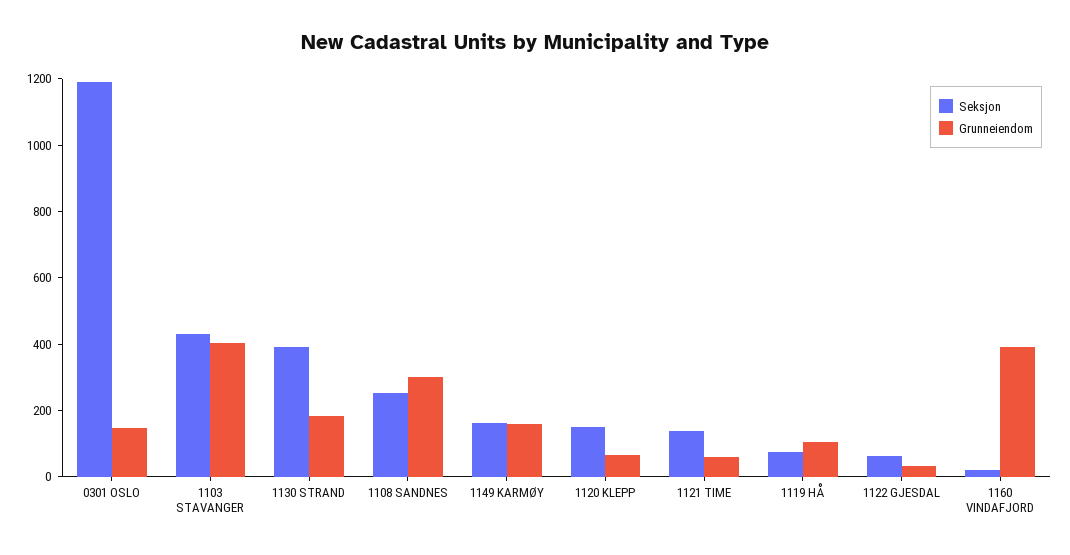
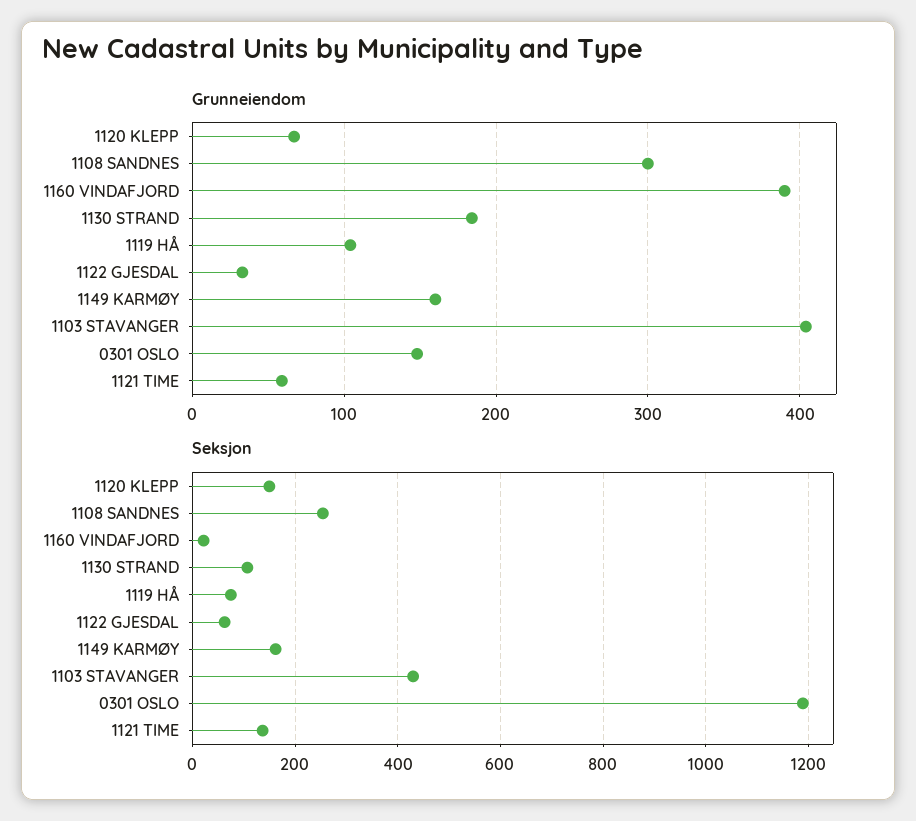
  {
    "Seksjon": {
      "0301 OSLO": 1180,
      "1103 STAVANGER": 440,
-     "1130 STRAND": 400,
+     "1130 STRAND": 100,
      "1108 SANDNES": 260,
      "1149 KARMØY": 160,
      "1120 KLEPP": 160,
      "1121 TIME": 140,
      "1119 HÅ": 80,
      "1122 GJESDAL": 60,
      "1160 VINDAFJORD": 20
    },
    "Grunneiendom": {
      "0301 OSLO": 150,
      "1103 STAVANGER": 400,
      "1130 STRAND": 180,
      "1108 SANDNES": 300,
      "1149 KARMØY": 160,
      "1120 KLEPP": 70,
      "1121 TIME": 60,
      "1119 HÅ": 100,
      "1122 GJESDAL": 30,
      "1160 VINDAFJORD": 390
    }
  }

